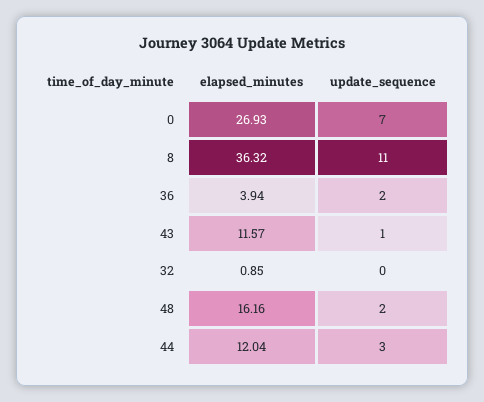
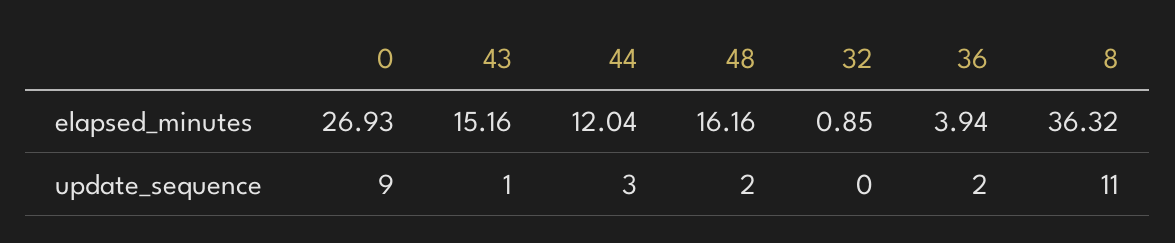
  {
    "elapsed_minutes": {
      "0": 26.93,
      "8": 36.32,
      "36": 3.94,
-     "43": 11.57,
+     "43": 15.16,
      "32": 0.85,
      "48": 16.16,
      "44": 12.04
    },
    "update_sequence": {
-     "0": 7,
+     "0": 9,
      "8": 11,
      "36": 2,
      "43": 1,
      "32": 0,
      "48": 2,
      "44": 3
    }
  }

